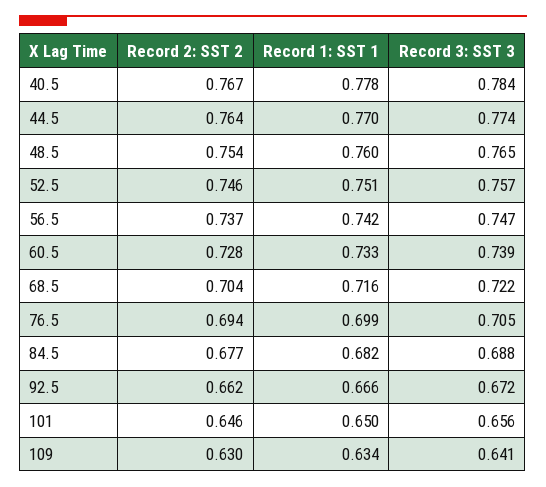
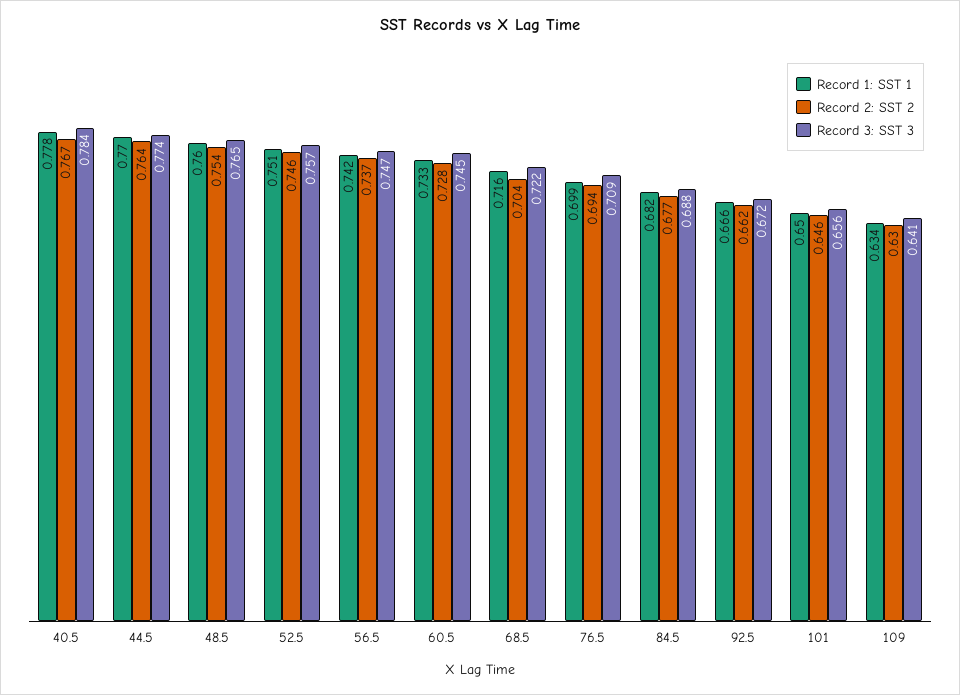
  {
    "Record 2: SST 2": {
      "40.5": 0.767,
      "44.5": 0.764,
      "48.5": 0.754,
      "52.5": 0.746,
      "56.5": 0.737,
      "60.5": 0.728,
      "68.5": 0.704,
      "76.5": 0.694,
      "84.5": 0.677,
      "92.5": 0.662,
      "101": 0.646,
      "109": 0.63
    },
    "Record 1: SST 1": {
      "40.5": 0.778,
      "44.5": 0.77,
      "48.5": 0.76,
      "52.5": 0.751,
      "56.5": 0.742,
      "60.5": 0.733,
      "68.5": 0.716,
      "76.5": 0.699,
      "84.5": 0.682,
      "92.5": 0.666,
      "101": 0.65,
      "109": 0.634
    },
    "Record 3: SST 3": {
      "40.5": 0.784,
      "44.5": 0.774,
      "48.5": 0.765,
      "52.5": 0.757,
      "56.5": 0.747,
-     "60.5": 0.739,
+     "60.5": 0.745,
      "68.5": 0.722,
-     "76.5": 0.705,
+     "76.5": 0.709,
      "84.5": 0.688,
      "92.5": 0.672,
      "101": 0.656,
      "109": 0.641
    }
  }

